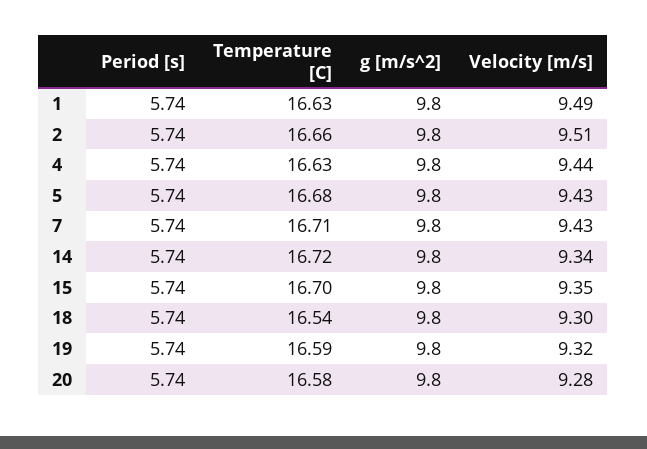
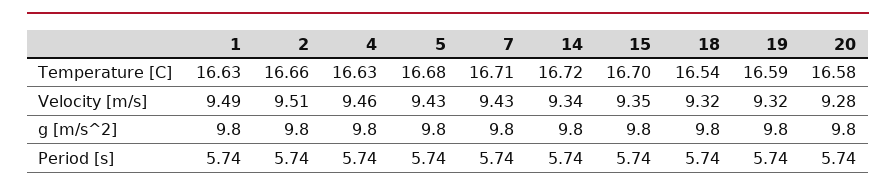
  {
    "Period [s]": {
      "1": 5.74,
      "2": 5.74,
      "4": 5.74,
      "5": 5.74,
      "7": 5.74,
      "14": 5.74,
      "15": 5.74,
      "18": 5.74,
      "19": 5.74,
      "20": 5.74
    },
    "Temperature [C]": {
      "1": 16.63,
      "2": 16.66,
      "4": 16.63,
      "5": 16.68,
      "7": 16.71,
      "14": 16.72,
      "15": 16.7,
      "18": 16.54,
      "19": 16.59,
      "20": 16.58
    },
    "g [m/s^2]": {
      "1": 9.8,
      "2": 9.8,
      "4": 9.8,
      "5": 9.8,
      "7": 9.8,
      "14": 9.8,
      "15": 9.8,
      "18": 9.8,
      "19": 9.8,
      "20": 9.8
    },
    "Velocity [m/s]": {
      "1": 9.49,
      "2": 9.51,
-     "4": 9.44,
+     "4": 9.46,
      "5": 9.43,
      "7": 9.43,
      "14": 9.34,
      "15": 9.35,
-     "18": 9.3,
+     "18": 9.32,
      "19": 9.32,
      "20": 9.28
    }
  }

